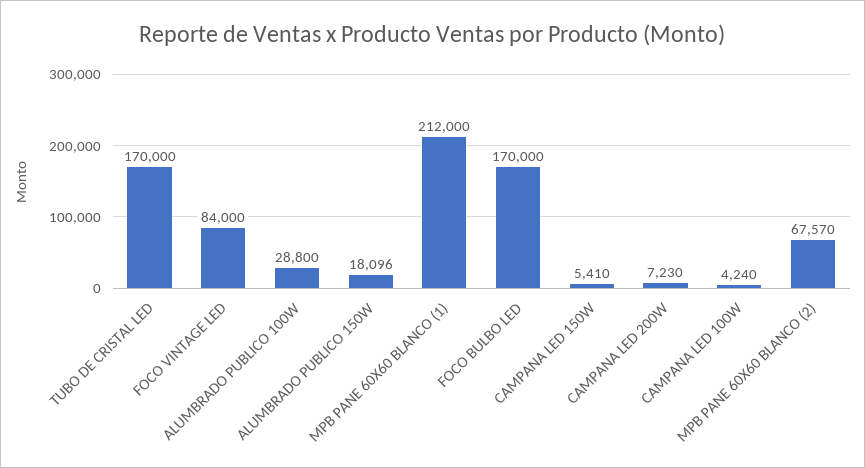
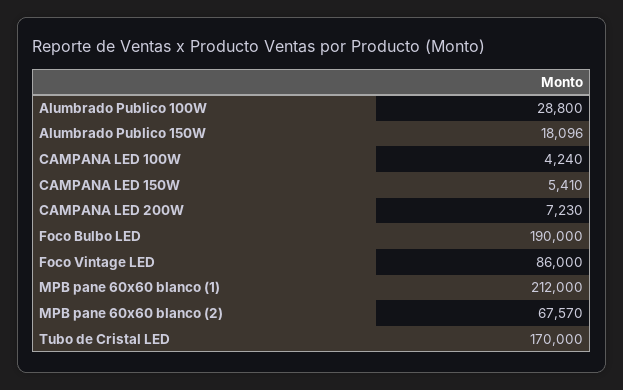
  {
    "TUBO DE CRISTAL LED": 170000,
-   "FOCO VINTAGE LED": 84000,
+   "FOCO VINTAGE LED": 86000,
    "ALUMBRADO PUBLICO 100W": 28800,
    "ALUMBRADO PUBLICO 150W": 18096,
    "MPB PANE 60X60 BLANCO (1)": 212000,
-   "FOCO BULBO LED": 170000,
+   "FOCO BULBO LED": 190000,
    "CAMPANA LED 150W": 5410,
    "CAMPANA LED 200W": 7230,
    "CAMPANA LED 100W": 4240,
    "MPB PANE 60X60 BLANCO (2)": 67570
  }

